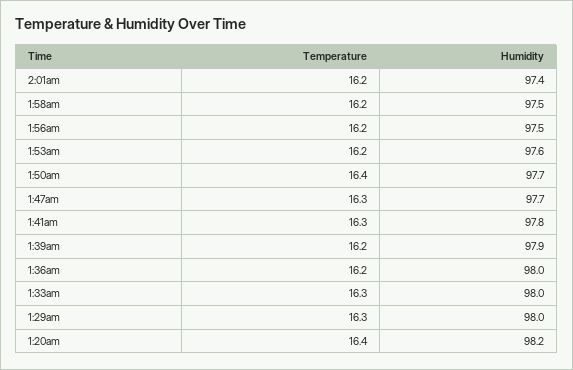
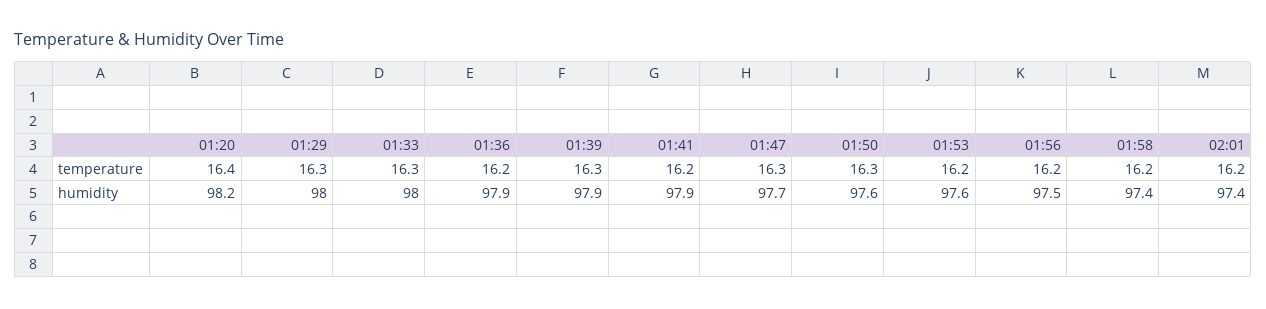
  {
    "Temperature": {
      "2:01am": 16.2,
      "1:58am": 16.2,
      "1:56am": 16.2,
      "1:53am": 16.2,
-     "1:50am": 16.4,
+     "1:50am": 16.3,
      "1:47am": 16.3,
-     "1:41am": 16.3,
+     "1:41am": 16.2,
-     "1:39am": 16.2,
+     "1:39am": 16.3,
      "1:36am": 16.2,
      "1:33am": 16.3,
      "1:29am": 16.3,
      "1:20am": 16.4
    },
    "Humidity": {
      "2:01am": 97.4,
-     "1:58am": 97.5,
+     "1:58am": 97.4,
      "1:56am": 97.5,
      "1:53am": 97.6,
-     "1:50am": 97.7,
+     "1:50am": 97.6,
      "1:47am": 97.7,
-     "1:41am": 97.8,
+     "1:41am": 97.9,
      "1:39am": 97.9,
-     "1:36am": 98,
+     "1:36am": 97.9,
      "1:33am": 98,
      "1:29am": 98,
      "1:20am": 98.2
    }
  }

